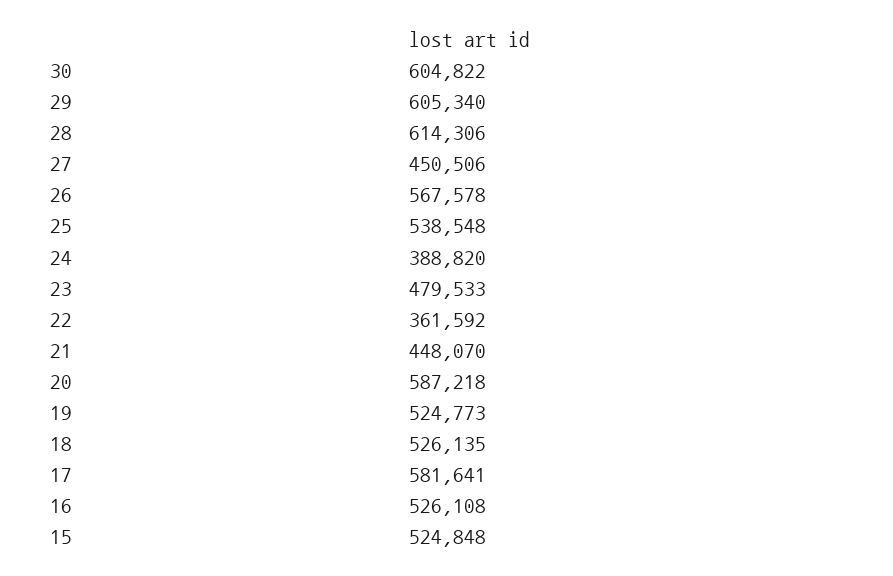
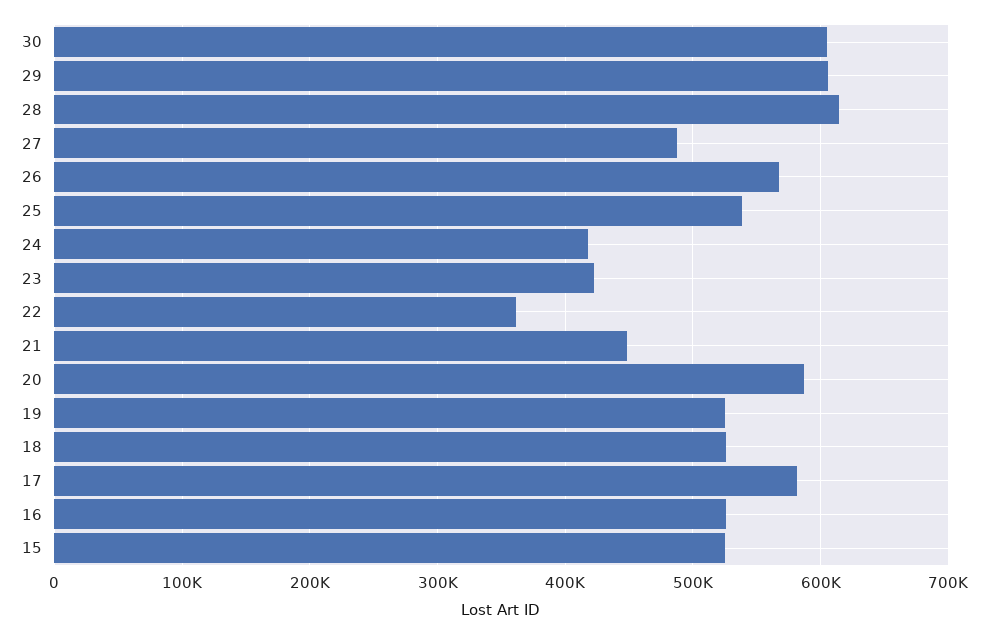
  {
    "30": 604822,
    "29": 605340,
    "28": 614306,
-   "27": 450506,
+   "27": 490000,
    "26": 567578,
    "25": 538548,
-   "24": 388820,
+   "24": 420000,
-   "23": 479533,
+   "23": 420000,
    "22": 361592,
    "21": 448070,
    "20": 587218,
    "19": 524773,
    "18": 526135,
    "17": 581641,
    "16": 526108,
    "15": 524848
  }

